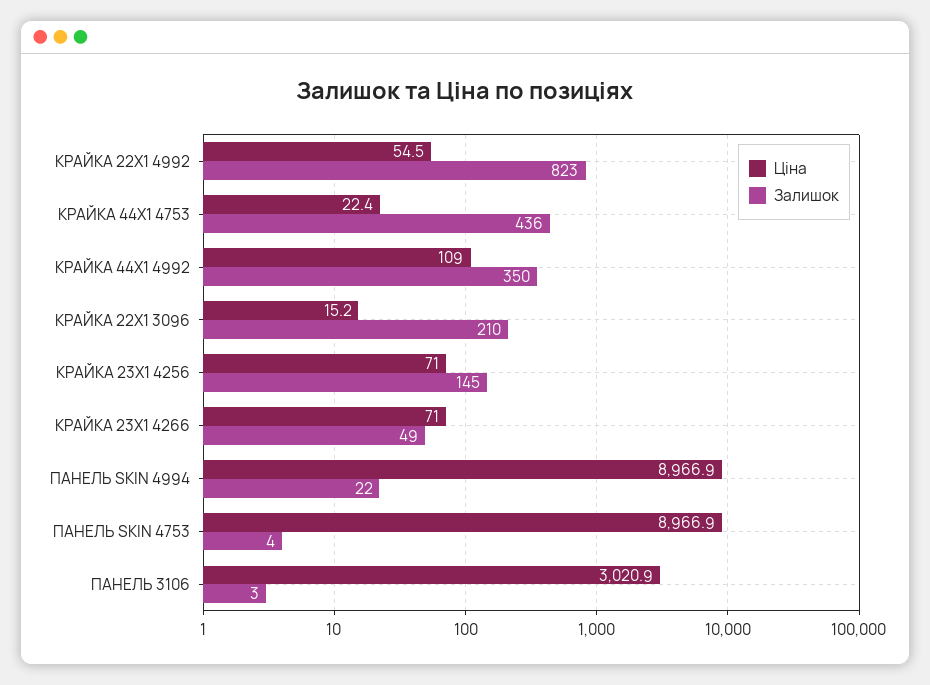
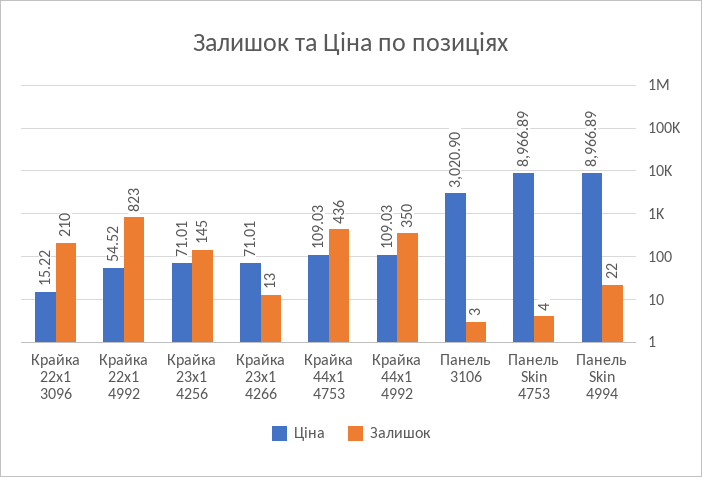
  {
    "Ціна": {
      "КРАЙКА 22X1 4992": 54.52,
-     "КРАЙКА 44X1 4753": 22.4,
+     "КРАЙКА 44X1 4753": 109.03,
      "КРАЙКА 44X1 4992": 109.03,
      "КРАЙКА 22X1 3096": 15.22,
      "КРАЙКА 23X1 4256": 71.01,
      "КРАЙКА 23X1 4266": 71.01,
      "ПАНЕЛЬ SKIN 4994": 8966.89,
      "ПАНЕЛЬ SKIN 4753": 8966.89,
      "ПАНЕЛЬ 3106": 3020.9
    },
    "Залишок": {
      "КРАЙКА 22X1 4992": 823,
      "КРАЙКА 44X1 4753": 436,
      "КРАЙКА 44X1 4992": 350,
      "КРАЙКА 22X1 3096": 210,
      "КРАЙКА 23X1 4256": 145,
-     "КРАЙКА 23X1 4266": 49,
+     "КРАЙКА 23X1 4266": 13,
      "ПАНЕЛЬ SKIN 4994": 22,
      "ПАНЕЛЬ SKIN 4753": 4,
      "ПАНЕЛЬ 3106": 3
    }
  }

